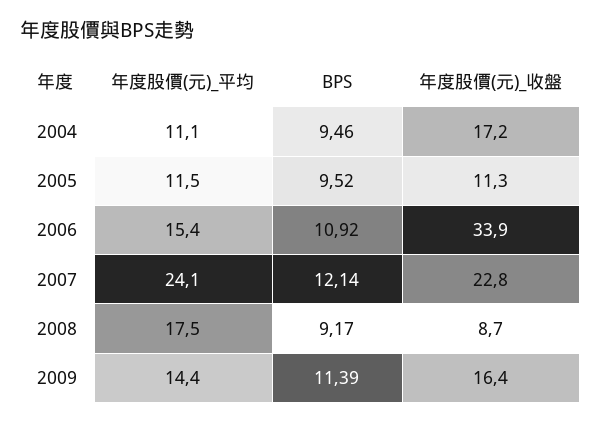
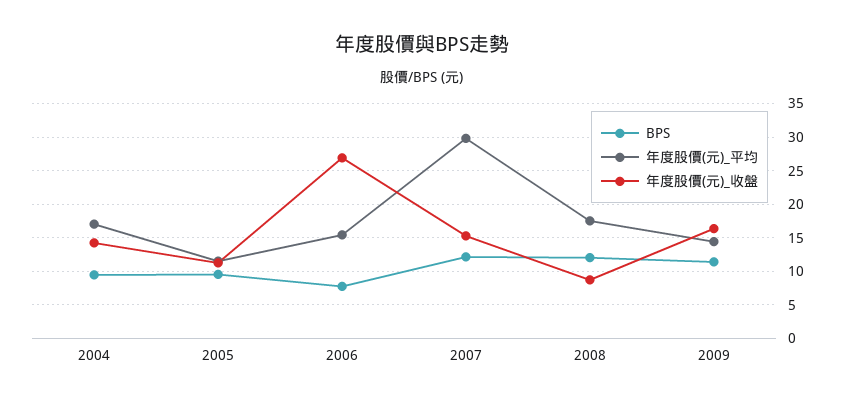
  {
    "年度股價(元)_平均": {
-     "2004": 11.1,
+     "2004": 17,
      "2005": 11.5,
      "2006": 15.4,
-     "2007": 24.1,
+     "2007": 30,
      "2008": 17.5,
      "2009": 14.4
    },
    "BPS": {
      "2004": 9.46,
      "2005": 9.52,
-     "2006": 10.92,
+     "2006": 8,
      "2007": 12.14,
-     "2008": 9.17,
+     "2008": 12,
      "2009": 11.39
    },
    "年度股價(元)_收盤": {
-     "2004": 17.2,
+     "2004": 14,
      "2005": 11.3,
-     "2006": 33.9,
+     "2006": 27,
-     "2007": 22.8,
+     "2007": 15,
      "2008": 8.7,
      "2009": 16.4
    }
  }

